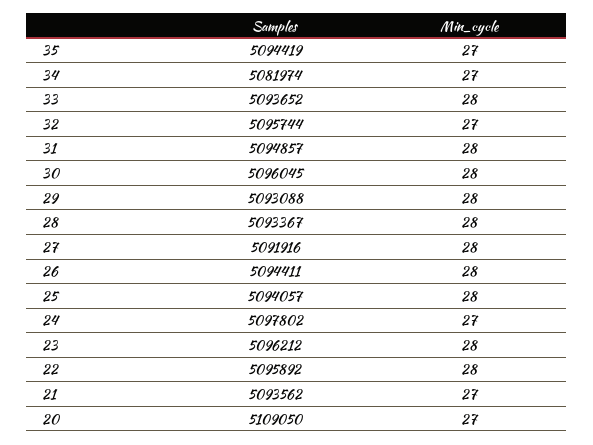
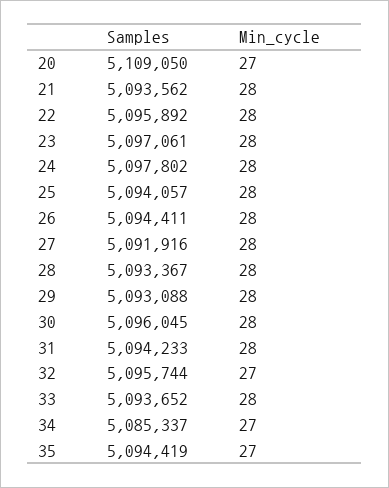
  {
    "Samples": {
      "35": 5094419,
-     "34": 5081974,
+     "34": 5085337,
      "33": 5093652,
      "32": 5095744,
-     "31": 5094857,
+     "31": 5094233,
      "30": 5096045,
      "29": 5093088,
      "28": 5093367,
      "27": 5091916,
      "26": 5094411,
      "25": 5094057,
      "24": 5097802,
-     "23": 5096212,
+     "23": 5097061,
      "22": 5095892,
      "21": 5093562,
      "20": 5109050
    },
    "Min_cycle": {
      "35": 27,
      "34": 27,
      "33": 28,
      "32": 27,
      "31": 28,
      "30": 28,
      "29": 28,
      "28": 28,
      "27": 28,
      "26": 28,
      "25": 28,
-     "24": 27,
+     "24": 28,
      "23": 28,
      "22": 28,
-     "21": 27,
+     "21": 28,
      "20": 27
    }
  }

